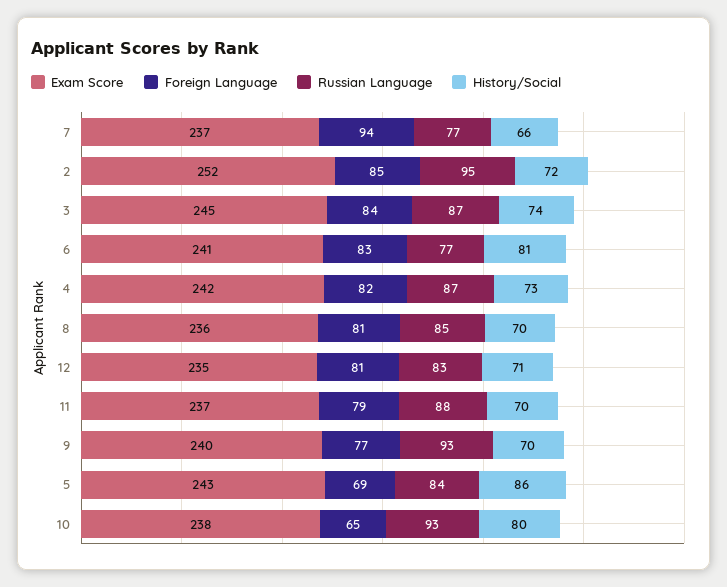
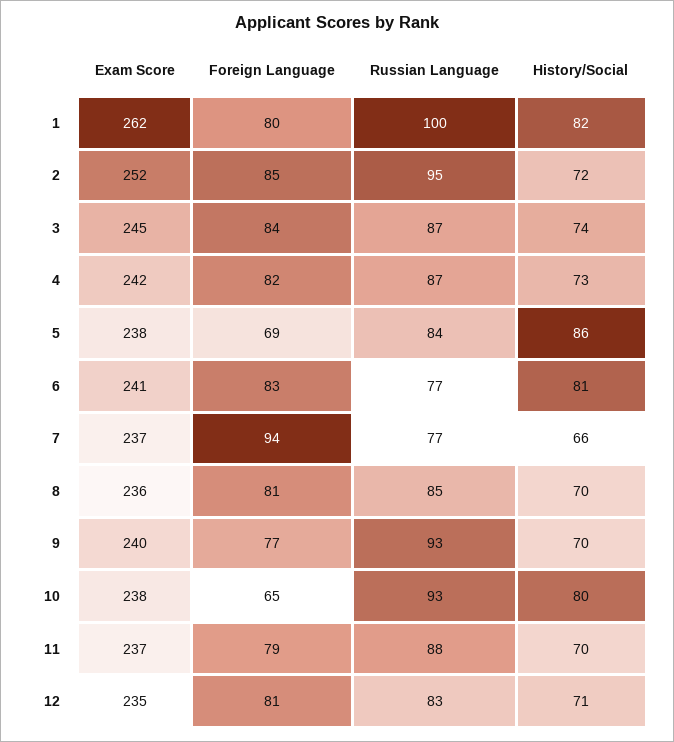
  {
    "Exam Score": {
      "7": 237,
      "2": 252,
      "3": 245,
      "6": 241,
      "4": 242,
      "8": 236,
      "12": 235,
      "11": 237,
      "9": 240,
-     "5": 243,
+     "5": 238,
-     "10": 238
+     "10": 238,
+     "1": 262
    },
    "Foreign Language": {
      "7": 94,
      "2": 85,
      "3": 84,
      "6": 83,
      "4": 82,
      "8": 81,
      "12": 81,
      "11": 79,
      "9": 77,
      "5": 69,
-     "10": 65
+     "10": 65,
+     "1": 80
    },
    "Russian Language": {
      "7": 77,
      "2": 95,
      "3": 87,
      "6": 77,
      "4": 87,
      "8": 85,
      "12": 83,
      "11": 88,
      "9": 93,
      "5": 84,
-     "10": 93
+     "10": 93,
+     "1": 100
    },
    "History/Social": {
      "7": 66,
      "2": 72,
      "3": 74,
      "6": 81,
      "4": 73,
      "8": 70,
      "12": 71,
      "11": 70,
      "9": 70,
      "5": 86,
-     "10": 80
+     "10": 80,
+     "1": 82
    }
  }

